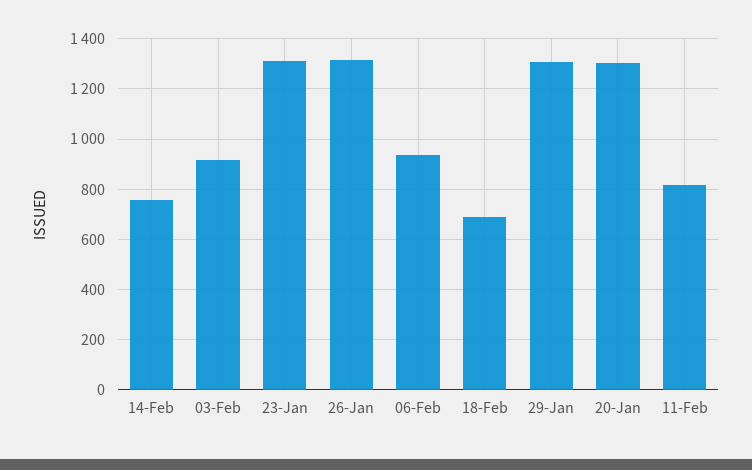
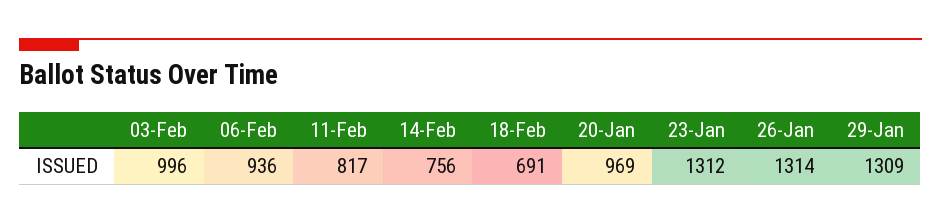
  {
    "14-Feb": 756,
-   "03-Feb": 925,
+   "03-Feb": 996,
    "23-Jan": 1312,
    "26-Jan": 1314,
    "06-Feb": 936,
    "18-Feb": 691,
    "29-Jan": 1309,
-   "20-Jan": 1300,
+   "20-Jan": 969,
    "11-Feb": 817
  }

